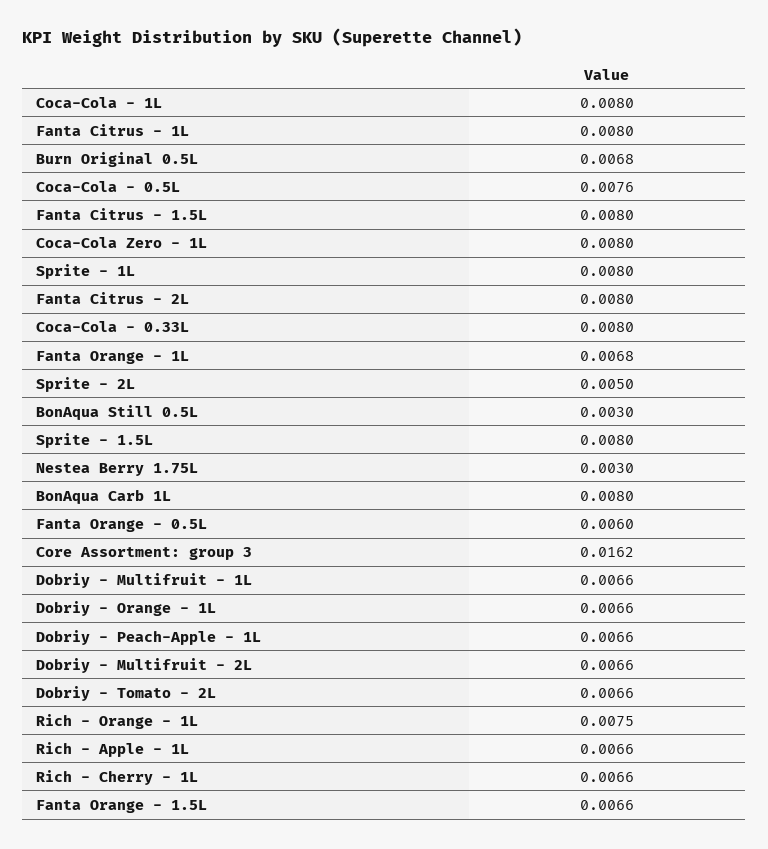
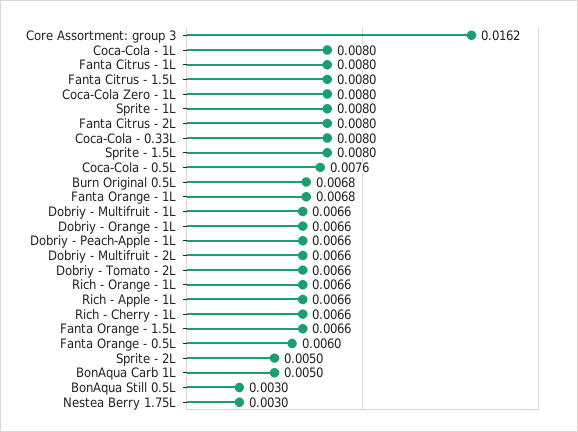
  {
    "Coca-Cola - 1L": 0.008,
    "Fanta Citrus - 1L": 0.008,
    "Burn Original 0.5L": 0.0068,
    "Coca-Cola - 0.5L": 0.0076,
    "Fanta Citrus - 1.5L": 0.008,
    "Coca-Cola Zero - 1L": 0.008,
    "Sprite - 1L": 0.008,
    "Fanta Citrus - 2L": 0.008,
    "Coca-Cola - 0.33L": 0.008,
    "Fanta Orange - 1L": 0.0068,
    "Sprite - 2L": 0.005,
    "BonAqua Still 0.5L": 0.003,
    "Sprite - 1.5L": 0.008,
    "Nestea Berry 1.75L": 0.003,
-   "BonAqua Carb 1L": 0.008,
+   "BonAqua Carb 1L": 0.005,
    "Fanta Orange - 0.5L": 0.006,
    "Core Assortment: group 3": 0.0162,
    "Dobriy - Multifruit - 1L": 0.0066,
    "Dobriy - Orange - 1L": 0.0066,
    "Dobriy - Peach-Apple - 1L": 0.0066,
    "Dobriy - Multifruit - 2L": 0.0066,
    "Dobriy - Tomato - 2L": 0.0066,
-   "Rich - Orange - 1L": 0.0075,
+   "Rich - Orange - 1L": 0.0066,
    "Rich - Apple - 1L": 0.0066,
    "Rich - Cherry - 1L": 0.0066,
    "Fanta Orange - 1.5L": 0.0066
  }

